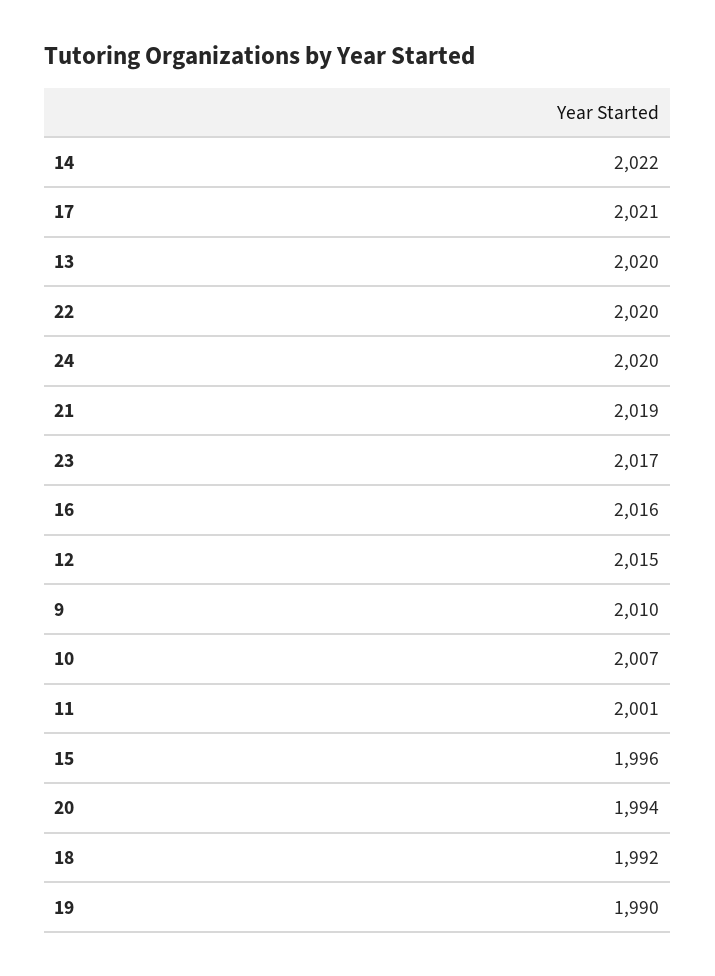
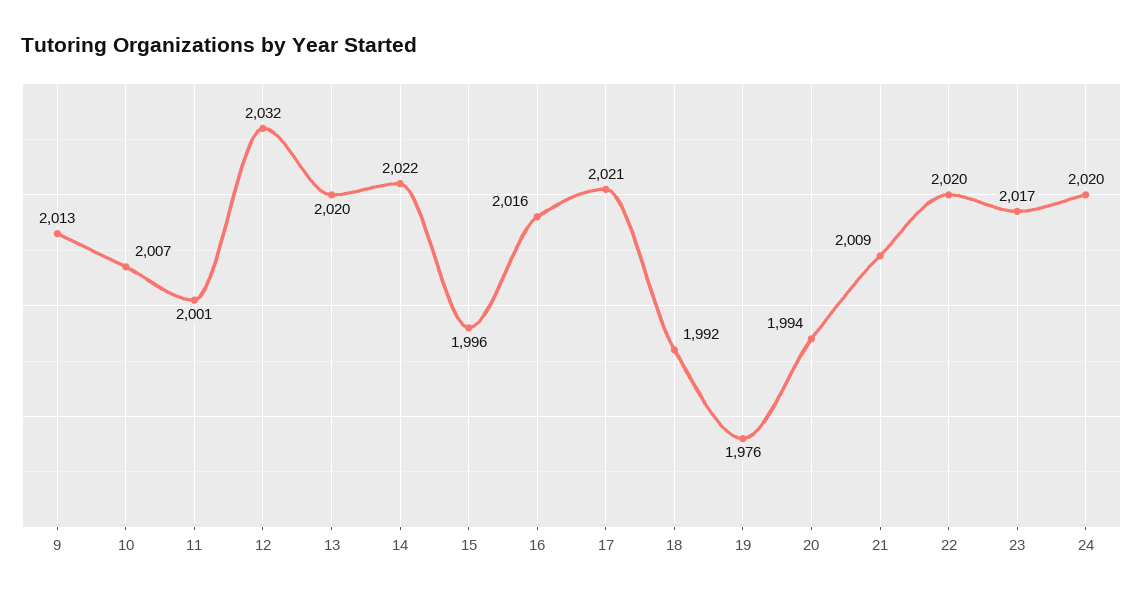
  {
    "14": 2022,
    "17": 2021,
    "13": 2020,
    "22": 2020,
    "24": 2020,
-   "21": 2019,
+   "21": 2009,
    "23": 2017,
    "16": 2016,
-   "12": 2015,
+   "12": 2032,
-   "9": 2010,
+   "9": 2013,
    "10": 2007,
    "11": 2001,
    "15": 1996,
    "20": 1994,
    "18": 1992,
-   "19": 1990
+   "19": 1976
  }

